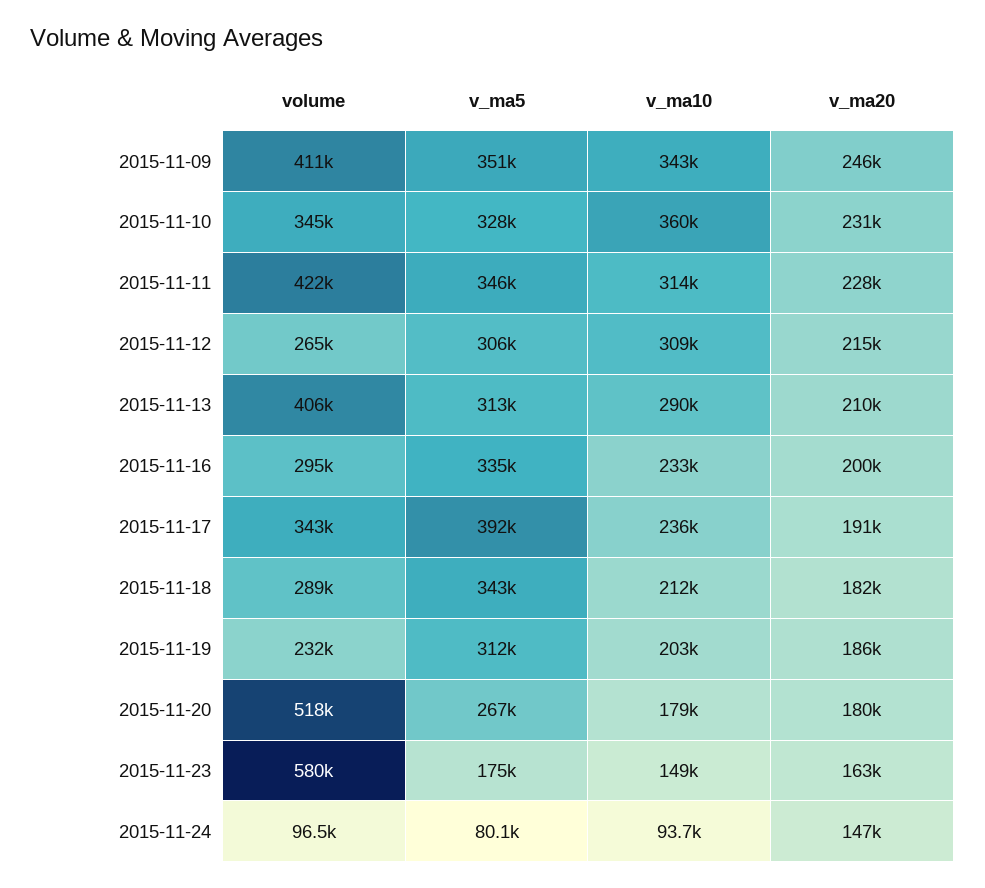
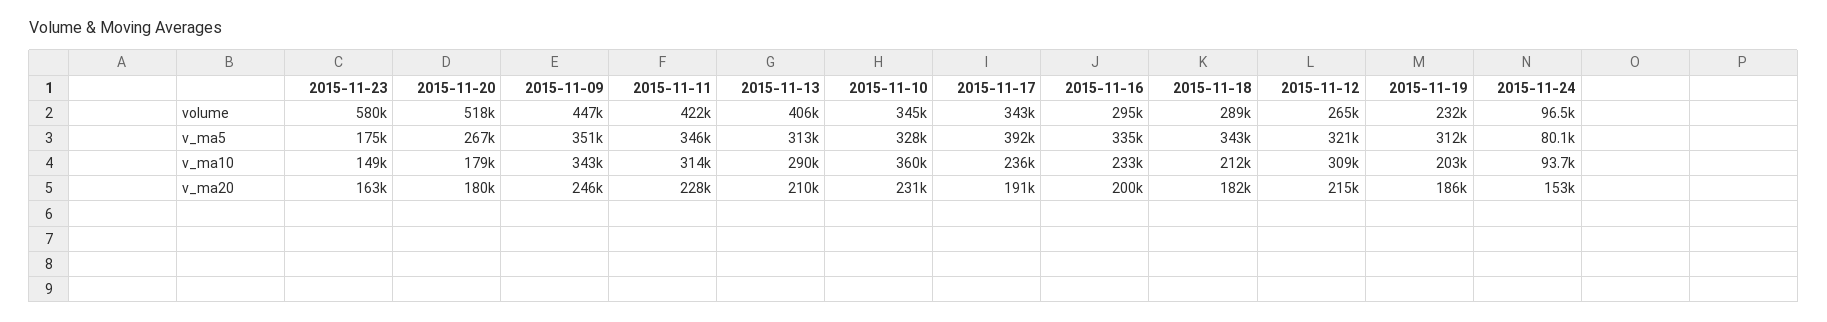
  {
    "volume": {
-     "2015-11-09": 411000,
+     "2015-11-09": 447000,
      "2015-11-10": 345000,
      "2015-11-11": 422000,
      "2015-11-12": 265000,
      "2015-11-13": 406000,
      "2015-11-16": 295000,
      "2015-11-17": 343000,
      "2015-11-18": 289000,
      "2015-11-19": 232000,
      "2015-11-20": 518000,
      "2015-11-23": 580000,
      "2015-11-24": 96500
    },
    "v_ma5": {
      "2015-11-09": 351000,
      "2015-11-10": 328000,
      "2015-11-11": 346000,
-     "2015-11-12": 306000,
+     "2015-11-12": 321000,
      "2015-11-13": 313000,
      "2015-11-16": 335000,
      "2015-11-17": 392000,
      "2015-11-18": 343000,
      "2015-11-19": 312000,
      "2015-11-20": 267000,
      "2015-11-23": 175000,
      "2015-11-24": 80100
    },
    "v_ma10": {
      "2015-11-09": 343000,
      "2015-11-10": 360000,
      "2015-11-11": 314000,
      "2015-11-12": 309000,
      "2015-11-13": 290000,
      "2015-11-16": 233000,
      "2015-11-17": 236000,
      "2015-11-18": 212000,
      "2015-11-19": 203000,
      "2015-11-20": 179000,
      "2015-11-23": 149000,
      "2015-11-24": 93700
    },
    "v_ma20": {
      "2015-11-09": 246000,
      "2015-11-10": 231000,
      "2015-11-11": 228000,
      "2015-11-12": 215000,
      "2015-11-13": 210000,
      "2015-11-16": 200000,
      "2015-11-17": 191000,
      "2015-11-18": 182000,
      "2015-11-19": 186000,
      "2015-11-20": 180000,
      "2015-11-23": 163000,
-     "2015-11-24": 147000
+     "2015-11-24": 153000
    }
  }

